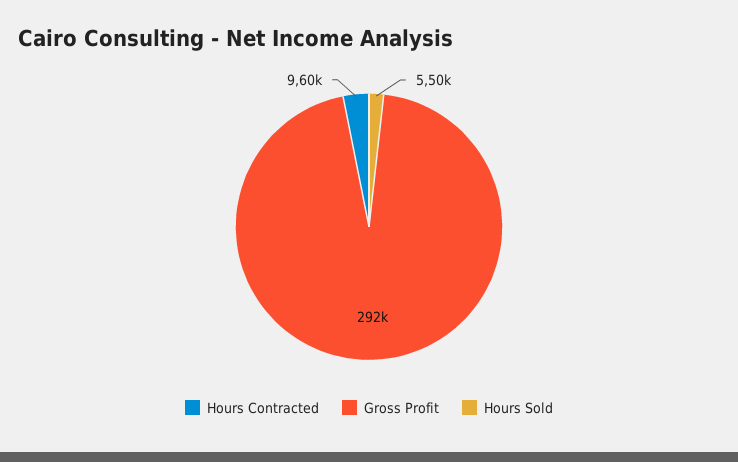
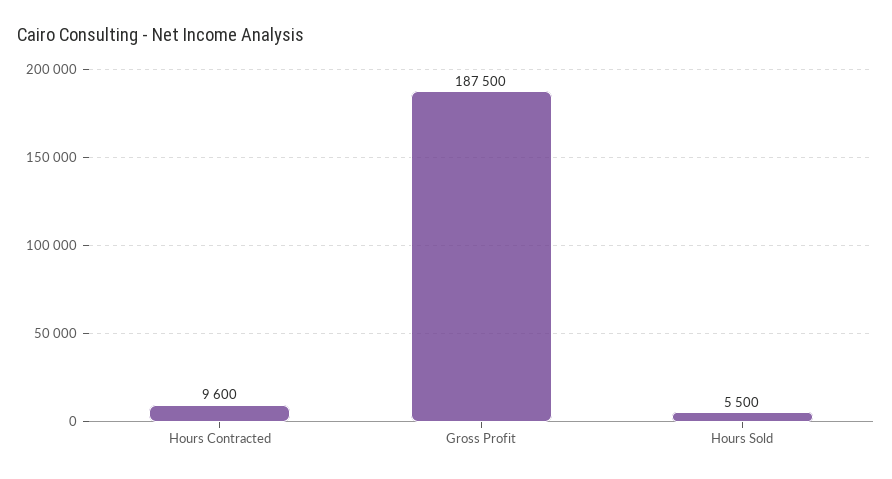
  {
    "Hours Contracted": 9600,
-   "Gross Profit": 292000,
+   "Gross Profit": 187500,
    "Hours Sold": 5500
  }

